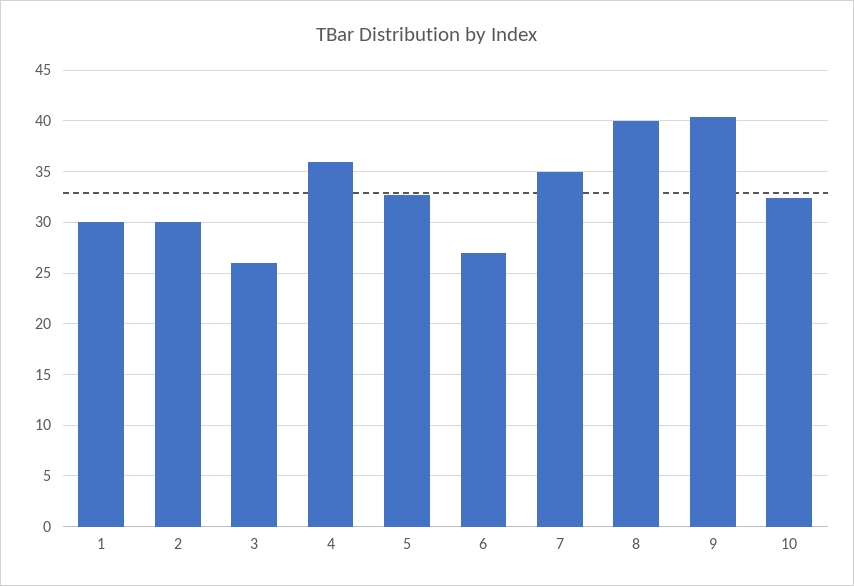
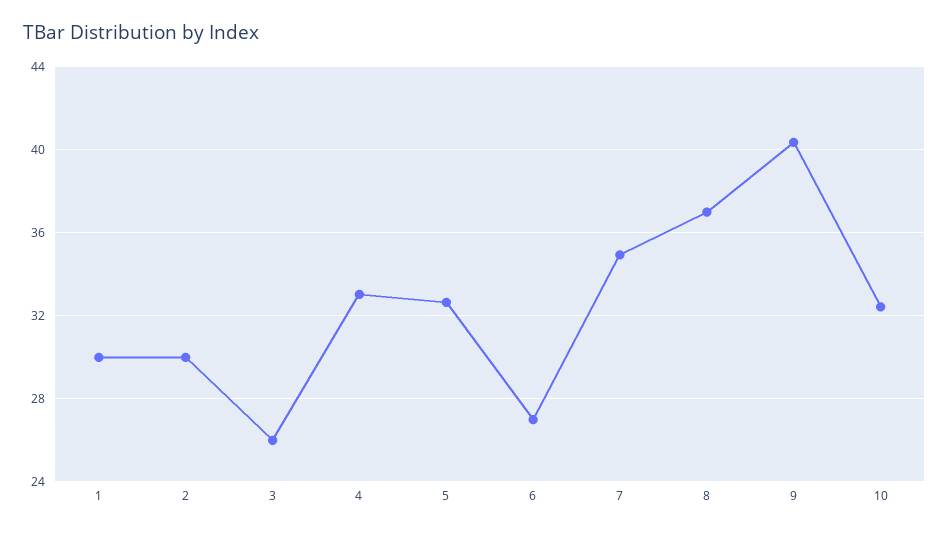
  {
    "1": 30,
    "2": 30,
    "3": 26,
-   "4": 36,
+   "4": 33,
    "5": 32.5,
    "6": 27,
    "7": 35,
-   "8": 40,
+   "8": 37,
    "9": 40.5,
    "10": 32.5
  }

